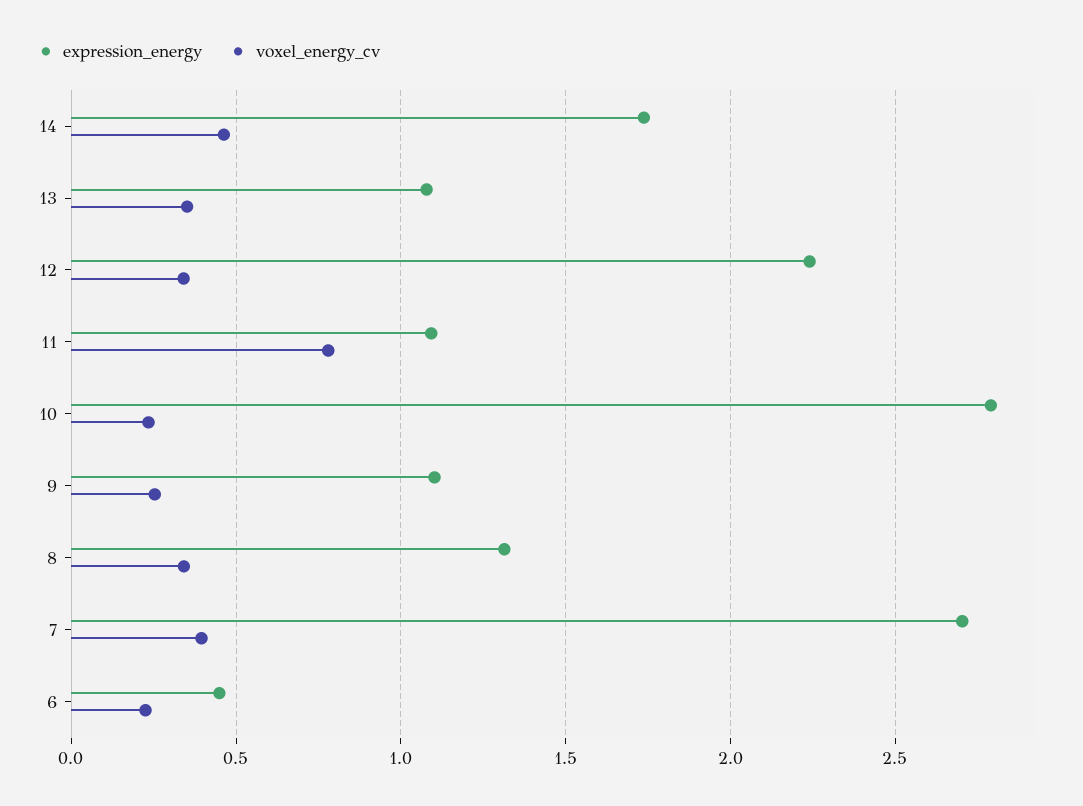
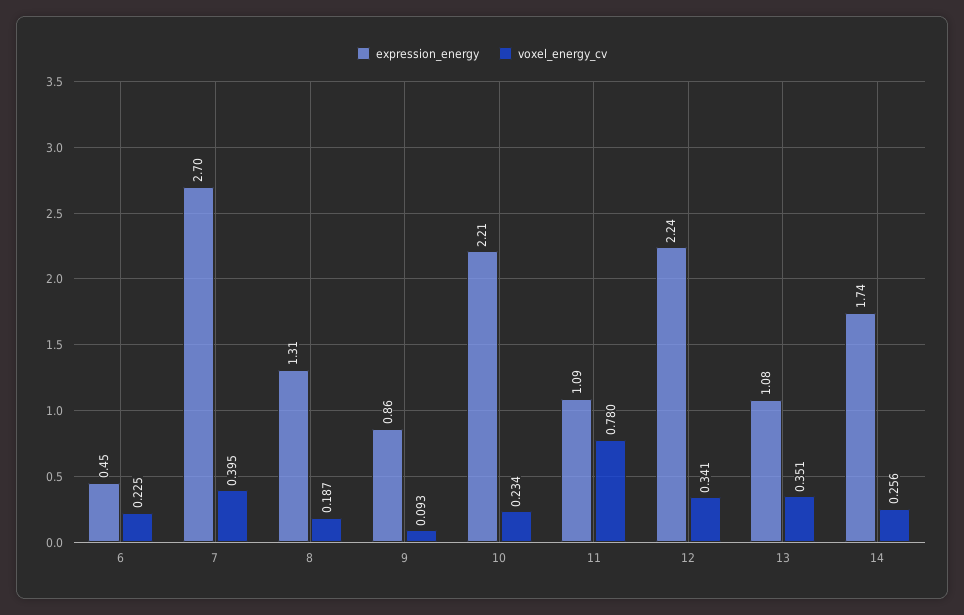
  {
    "expression_energy": {
      "14": 1.74,
      "13": 1.08,
      "12": 2.24,
      "11": 1.09,
-     "10": 2.8,
+     "10": 2.21,
-     "9": 1.1,
+     "9": 0.86,
      "8": 1.31,
      "7": 2.7,
      "6": 0.45
    },
    "voxel_energy_cv": {
-     "14": 0.45,
+     "14": 0.256,
      "13": 0.351,
      "12": 0.341,
      "11": 0.78,
      "10": 0.234,
-     "9": 0.25,
+     "9": 0.093,
-     "8": 0.35,
+     "8": 0.187,
      "7": 0.395,
      "6": 0.225
    }
  }

